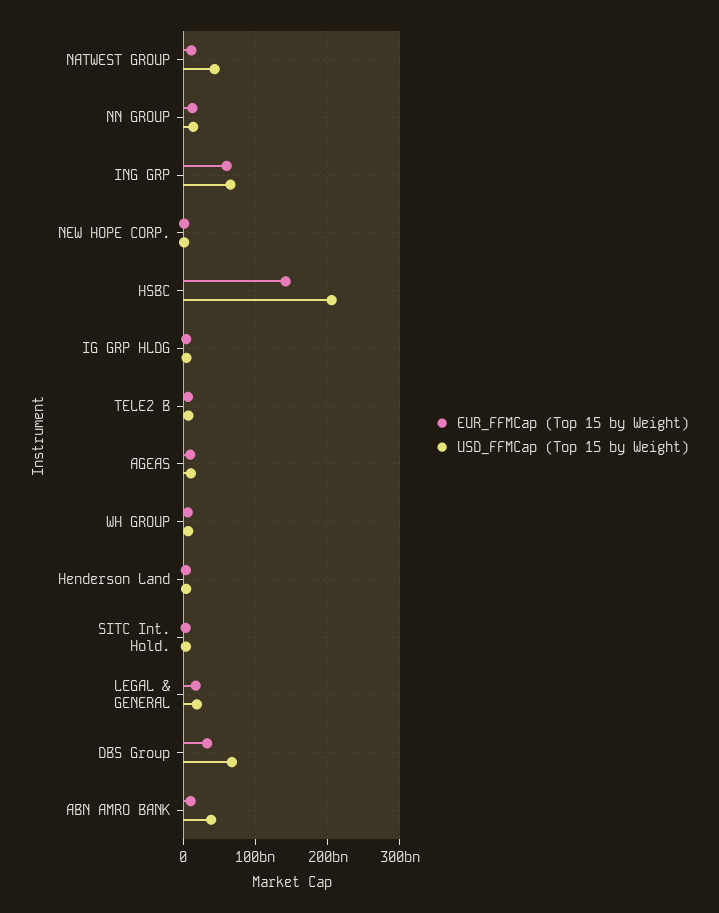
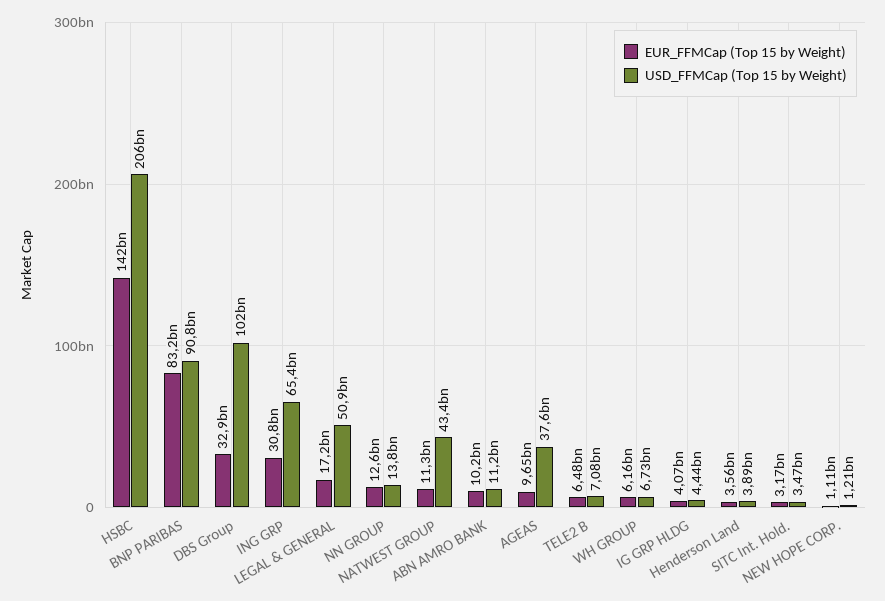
  {
    "EUR_FFMCap (Top 15 by Weight)": {
      "NATWEST GROUP": 11300000000,
      "NN GROUP": 12600000000,
-     "ING GRP": 60000000000,
+     "ING GRP": 30800000000,
      "NEW HOPE CORP.": 1110000000,
      "HSBC": 142000000000,
      "IG GRP HLDG": 4070000000,
      "TELE2 B": 6480000000,
      "AGEAS": 9650000000,
      "WH GROUP": 6160000000,
      "Henderson Land": 3560000000,
      "SITC Int. Hold.": 3170000000,
      "LEGAL & GENERAL": 17200000000,
      "DBS Group": 32900000000,
-     "ABN AMRO BANK": 10200000000
+     "ABN AMRO BANK": 10200000000,
+     "BNP PARIBAS": 83200000000
    },
    "USD_FFMCap (Top 15 by Weight)": {
      "NATWEST GROUP": 43400000000,
      "NN GROUP": 13800000000,
      "ING GRP": 65400000000,
      "NEW HOPE CORP.": 1210000000,
      "HSBC": 206000000000,
      "IG GRP HLDG": 4440000000,
      "TELE2 B": 7080000000,
-     "AGEAS": 10000000000,
+     "AGEAS": 37600000000,
      "WH GROUP": 6730000000,
      "Henderson Land": 3890000000,
      "SITC Int. Hold.": 3470000000,
-     "LEGAL & GENERAL": 20000000000,
+     "LEGAL & GENERAL": 50900000000,
-     "DBS Group": 70000000000,
+     "DBS Group": 102000000000,
-     "ABN AMRO BANK": 40000000000
+     "ABN AMRO BANK": 11200000000,
+     "BNP PARIBAS": 90800000000
    }
  }

